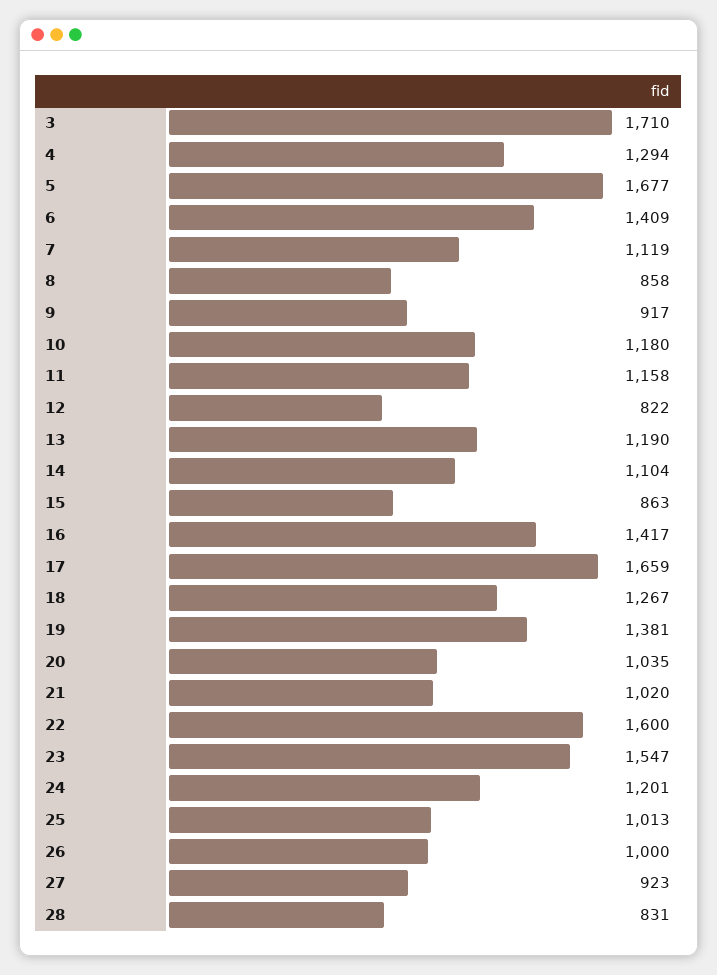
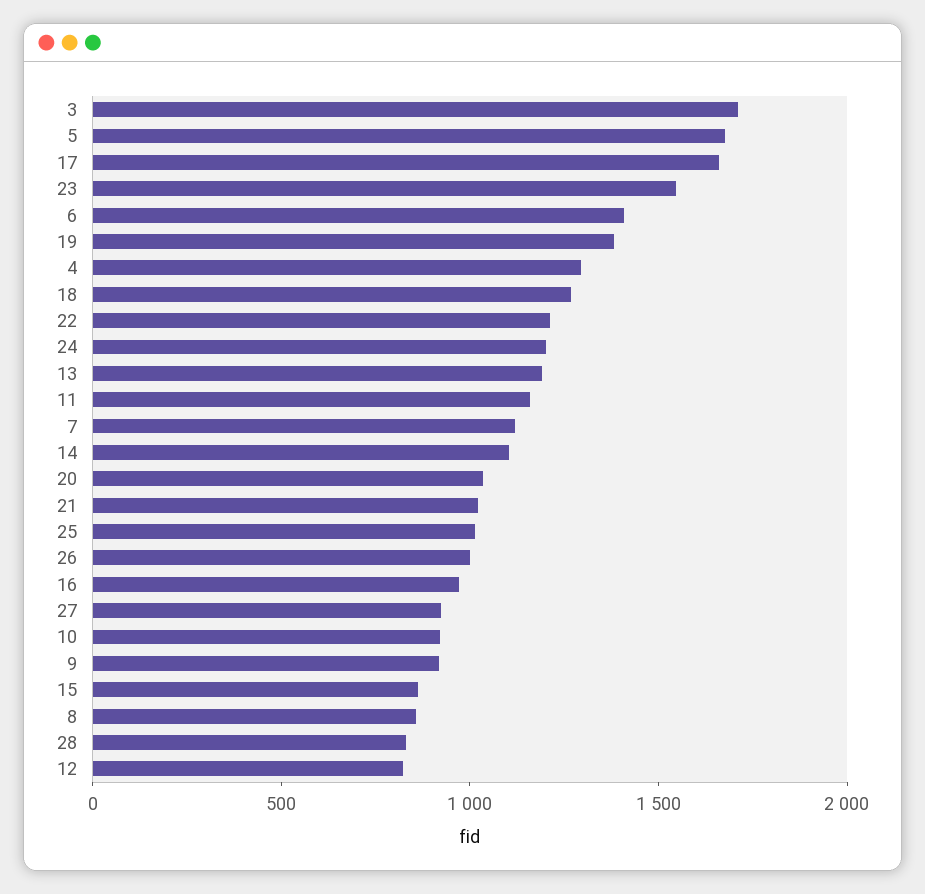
  {
    "3": 1710,
    "4": 1294,
    "5": 1677,
    "6": 1409,
    "7": 1119,
    "8": 858,
    "9": 917,
-   "10": 1180,
+   "10": 900,
    "11": 1158,
    "12": 822,
    "13": 1190,
    "14": 1104,
    "15": 863,
-   "16": 1417,
+   "16": 1000,
    "17": 1659,
    "18": 1267,
    "19": 1381,
    "20": 1035,
    "21": 1020,
-   "22": 1600,
+   "22": 1200,
    "23": 1547,
    "24": 1201,
    "25": 1013,
    "26": 1000,
    "27": 923,
    "28": 831
  }

